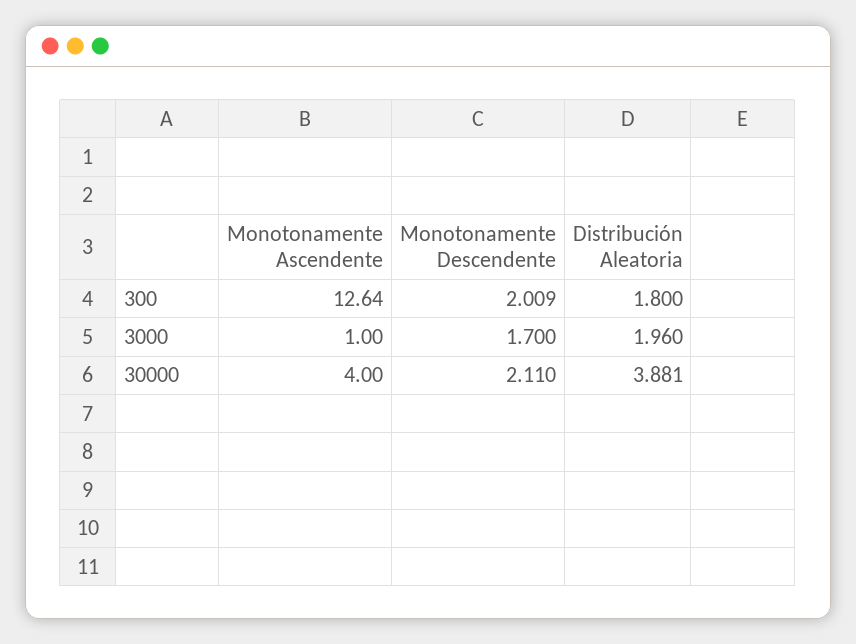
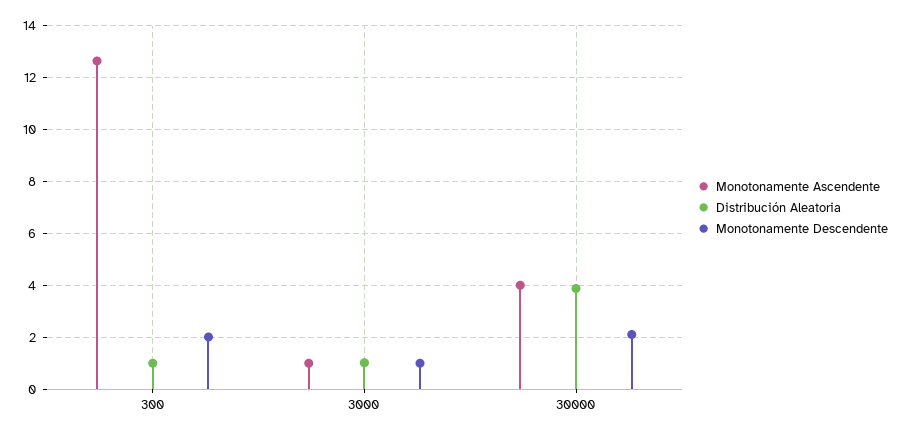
  {
    "Monotonamente Ascendente": {
      "300": 12.64,
      "3000": 1,
      "30000": 4
    },
    "Monotonamente Descendente": {
      "300": 2.009,
-     "3000": 1.7,
+     "3000": 1,
      "30000": 2.11
    },
    "Distribución Aleatoria": {
-     "300": 1.8,
+     "300": 1,
-     "3000": 1.96,
+     "3000": 1,
      "30000": 3.881
    }
  }

